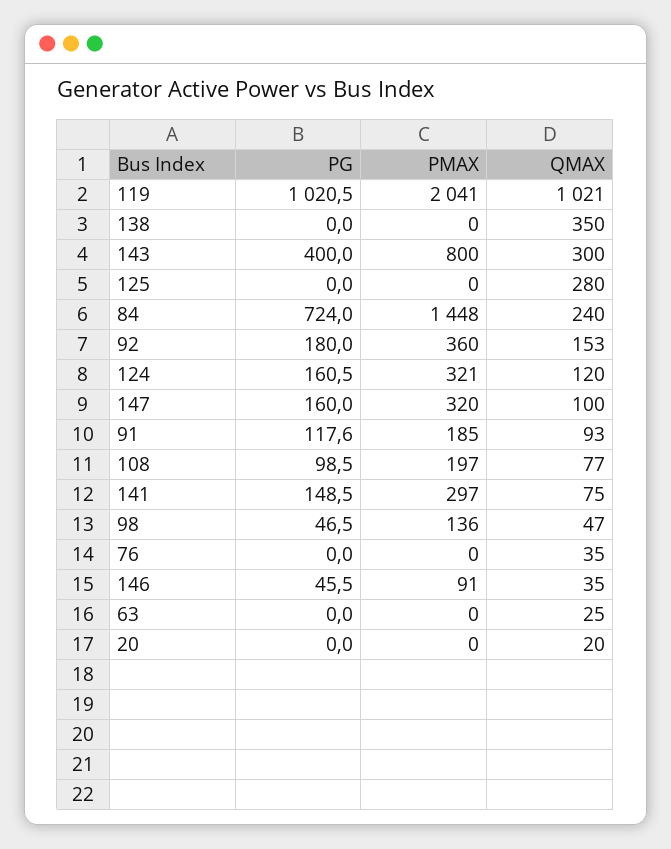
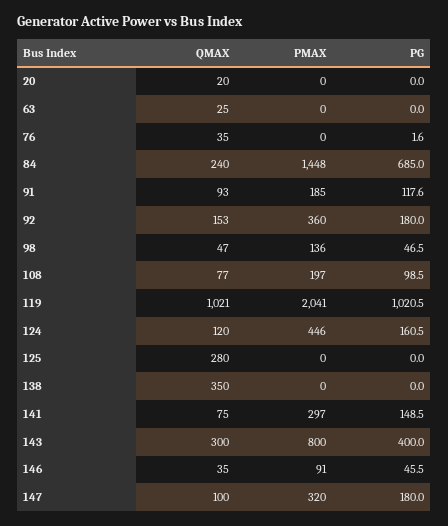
  {
    "PG": {
      "119": 1020.5,
      "138": 0,
      "143": 400,
      "125": 0,
-     "84": 724,
+     "84": 685,
      "92": 180,
      "124": 160.5,
-     "147": 160,
+     "147": 180,
      "91": 117.6,
      "108": 98.5,
      "141": 148.5,
      "98": 46.5,
-     "76": 0,
+     "76": 1.6,
      "146": 45.5,
      "63": 0,
      "20": 0
    },
    "PMAX": {
      "119": 2041,
      "138": 0,
      "143": 800,
      "125": 0,
      "84": 1448,
      "92": 360,
-     "124": 321,
+     "124": 446,
      "147": 320,
      "91": 185,
      "108": 197,
      "141": 297,
      "98": 136,
      "76": 0,
      "146": 91,
      "63": 0,
      "20": 0
    },
    "QMAX": {
      "119": 1021,
      "138": 350,
      "143": 300,
      "125": 280,
      "84": 240,
      "92": 153,
      "124": 120,
      "147": 100,
      "91": 93,
      "108": 77,
      "141": 75,
      "98": 47,
      "76": 35,
      "146": 35,
      "63": 25,
      "20": 20
    }
  }

